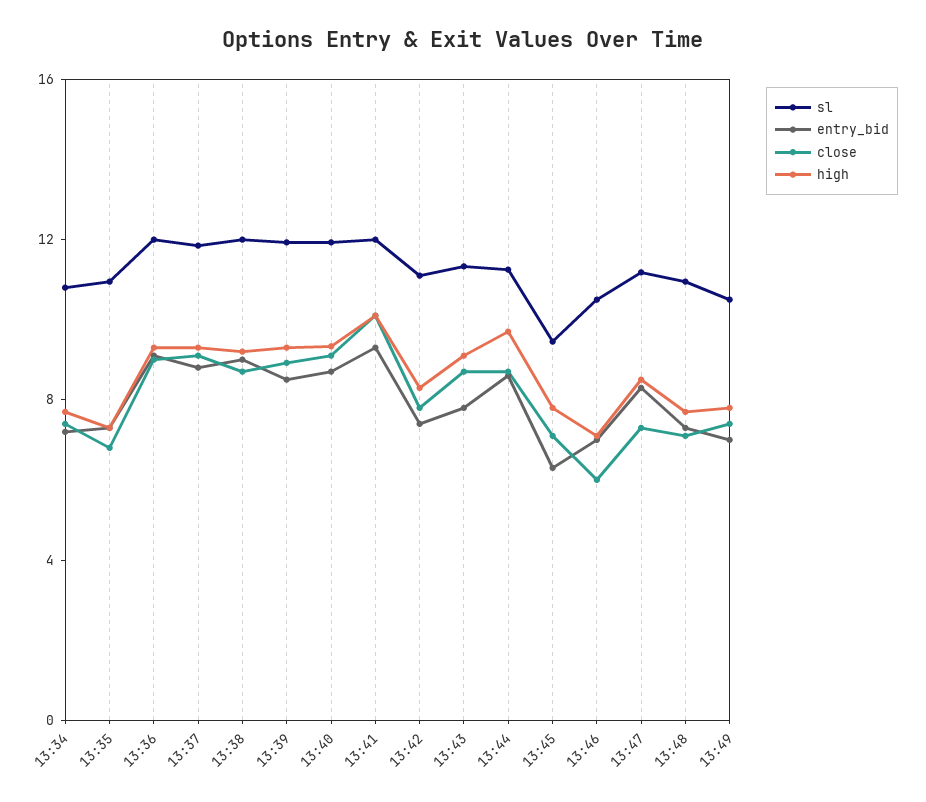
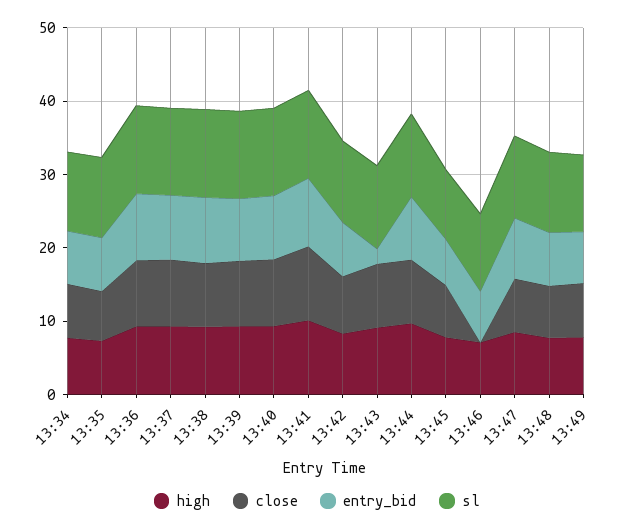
  {
    "sl": {
      "13:34": 11,
      "13:35": 11,
      "13:36": 12,
      "13:37": 12,
      "13:38": 12,
      "13:39": 12,
      "13:40": 12,
      "13:41": 12,
      "13:42": 11,
      "13:43": 11,
      "13:44": 11,
      "13:45": 9,
      "13:46": 11,
      "13:47": 11,
      "13:48": 11,
      "13:49": 11
    },
    "entry_bid": {
      "13:34": 7,
      "13:35": 7,
      "13:36": 9,
      "13:37": 9,
      "13:38": 9,
      "13:39": 9,
      "13:40": 9,
      "13:41": 9,
      "13:42": 7,
-     "13:43": 8,
+     "13:43": 2,
      "13:44": 9,
      "13:45": 6,
      "13:46": 7,
      "13:47": 8,
      "13:48": 7,
      "13:49": 7
    },
    "close": {
      "13:34": 7,
      "13:35": 7,
      "13:36": 9,
      "13:37": 9,
      "13:38": 9,
      "13:39": 9,
      "13:40": 9,
      "13:41": 10,
      "13:42": 8,
      "13:43": 9,
      "13:44": 9,
      "13:45": 7,
-     "13:46": 6,
+     "13:46": 0,
      "13:47": 7,
      "13:48": 7,
      "13:49": 7
    },
    "high": {
      "13:34": 8,
      "13:35": 7,
      "13:36": 9,
      "13:37": 9,
      "13:38": 9,
      "13:39": 9,
      "13:40": 9,
      "13:41": 10,
      "13:42": 8,
      "13:43": 9,
      "13:44": 10,
      "13:45": 8,
      "13:46": 7,
      "13:47": 9,
      "13:48": 8,
      "13:49": 8
    }
  }

